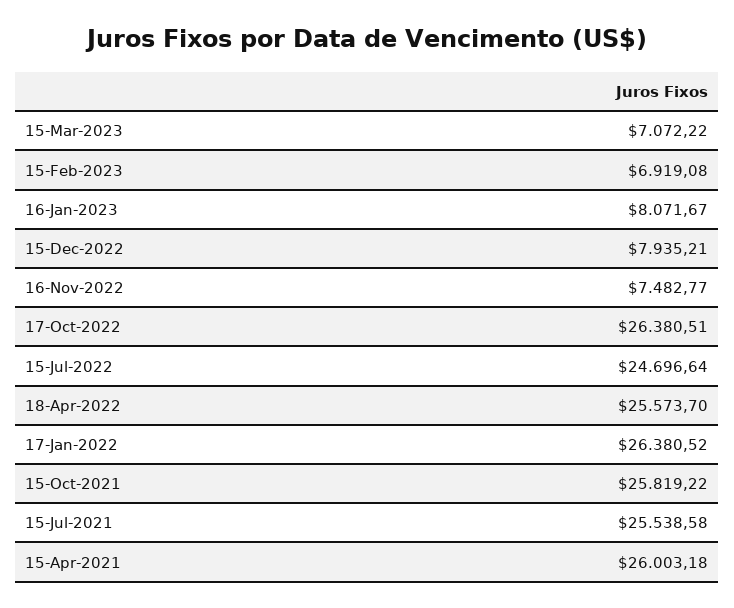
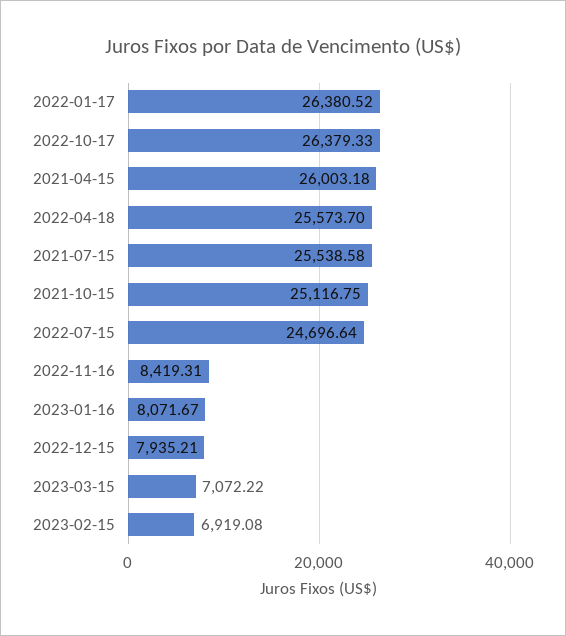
  {
    "15-Mar-2023": 7072.22,
    "15-Feb-2023": 6919.08,
    "16-Jan-2023": 8071.67,
    "15-Dec-2022": 7935.21,
-   "16-Nov-2022": 7482.77,
+   "16-Nov-2022": 8419.31,
-   "17-Oct-2022": 26380.51,
+   "17-Oct-2022": 26379.33,
    "15-Jul-2022": 24696.64,
    "18-Apr-2022": 25573.7,
    "17-Jan-2022": 26380.52,
-   "15-Oct-2021": 25819.22,
+   "15-Oct-2021": 25116.75,
    "15-Jul-2021": 25538.58,
    "15-Apr-2021": 26003.18
  }

